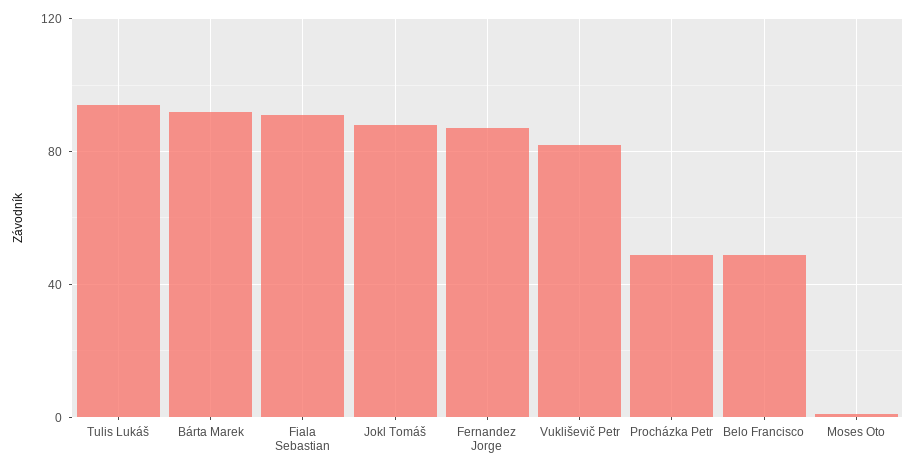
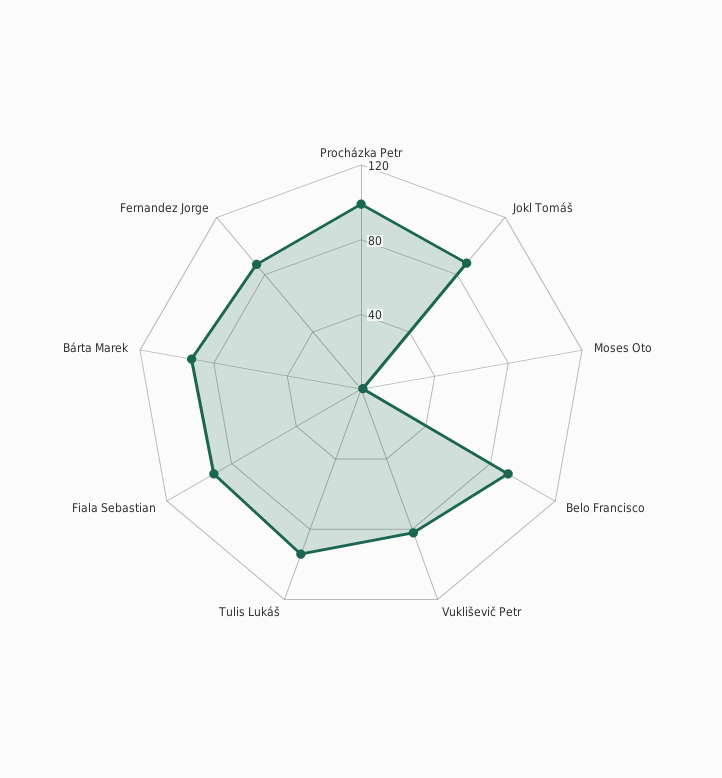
  {
    "Tulis Lukáš": 95,
    "Bárta Marek": 90,
    "Fiala Sebastian": 90,
    "Jokl Tomáš": 90,
    "Fernandez Jorge": 85,
    "Vukliševič Petr": 80,
-   "Procházka Petr": 50,
+   "Procházka Petr": 100,
-   "Belo Francisco": 50,
+   "Belo Francisco": 90,
    "Moses Oto": 0
  }

